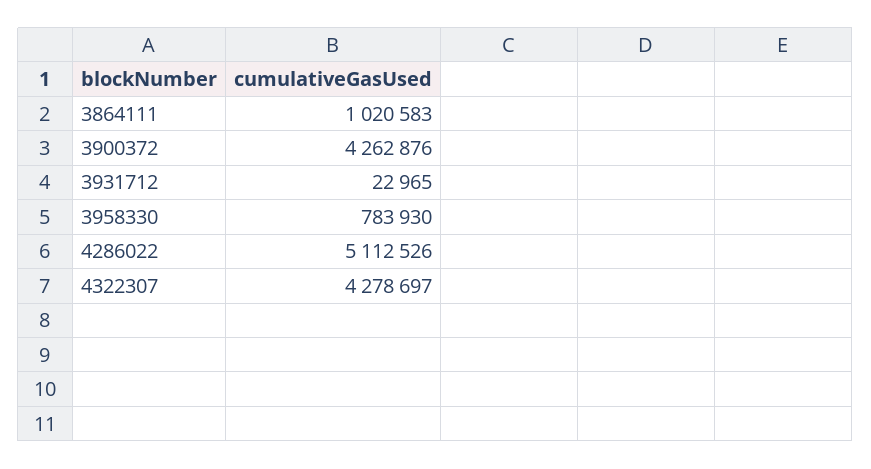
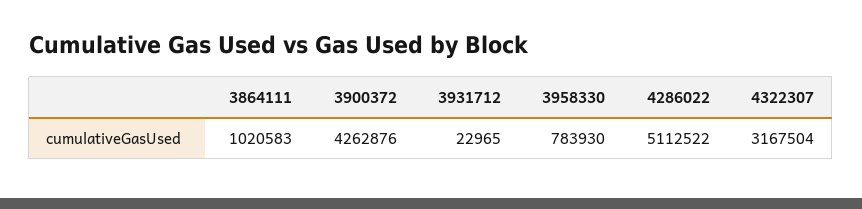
  {
    "3864111": 1020583,
    "3900372": 4262876,
    "3931712": 22965,
    "3958330": 783930,
-   "4286022": 5112526,
+   "4286022": 5112522,
-   "4322307": 4278697
+   "4322307": 3167504
  }

